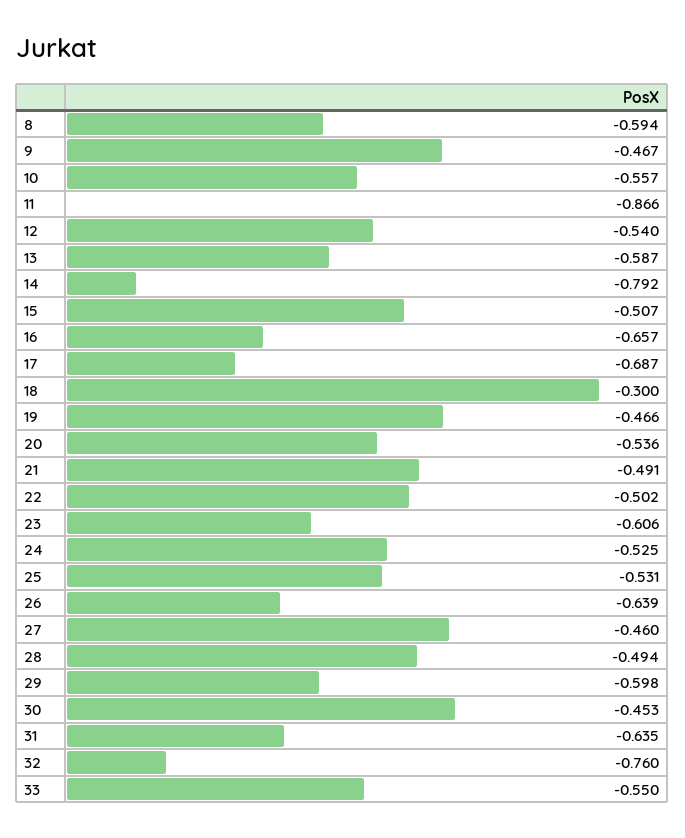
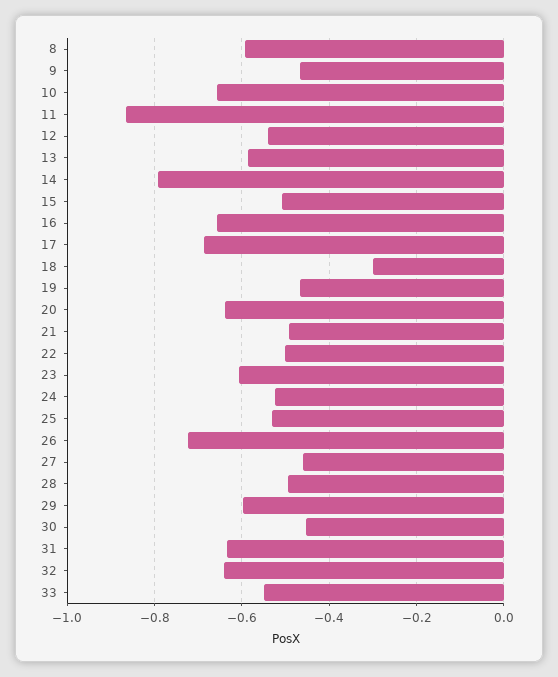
  {
    "8": -0.594,
    "9": -0.467,
-   "10": -0.557,
+   "10": -0.66,
    "11": -0.866,
    "12": -0.54,
    "13": -0.587,
    "14": -0.792,
    "15": -0.507,
    "16": -0.657,
    "17": -0.687,
    "18": -0.3,
    "19": -0.466,
-   "20": -0.536,
+   "20": -0.64,
    "21": -0.491,
    "22": -0.502,
    "23": -0.606,
    "24": -0.525,
    "25": -0.531,
-   "26": -0.639,
+   "26": -0.72,
    "27": -0.46,
    "28": -0.494,
    "29": -0.598,
    "30": -0.453,
    "31": -0.635,
-   "32": -0.76,
+   "32": -0.64,
    "33": -0.55
  }

